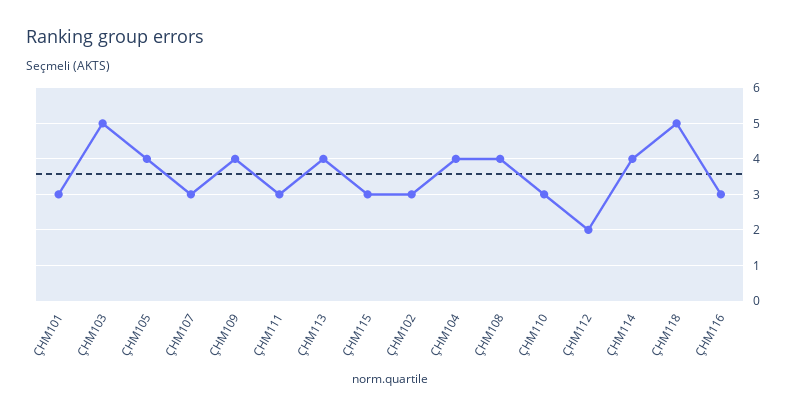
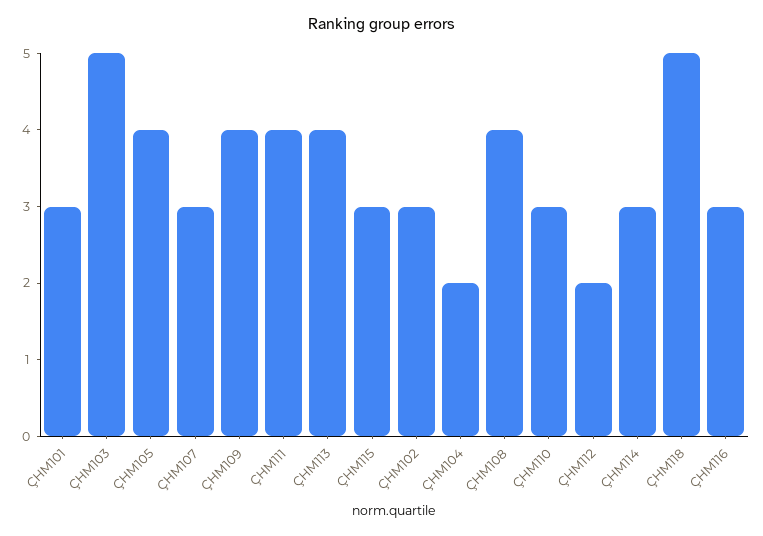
  {
    "ÇHM101": 3,
    "ÇHM103": 5,
    "ÇHM105": 4,
    "ÇHM107": 3,
    "ÇHM109": 4,
-   "ÇHM111": 3,
+   "ÇHM111": 4,
    "ÇHM113": 4,
    "ÇHM115": 3,
    "ÇHM102": 3,
-   "ÇHM104": 4,
+   "ÇHM104": 2,
    "ÇHM108": 4,
    "ÇHM110": 3,
    "ÇHM112": 2,
-   "ÇHM114": 4,
+   "ÇHM114": 3,
    "ÇHM118": 5,
    "ÇHM116": 3
  }

